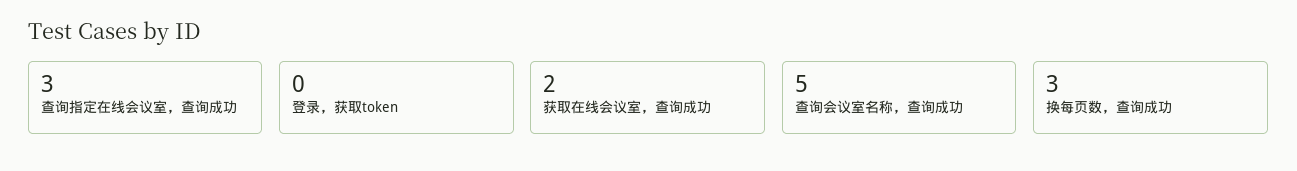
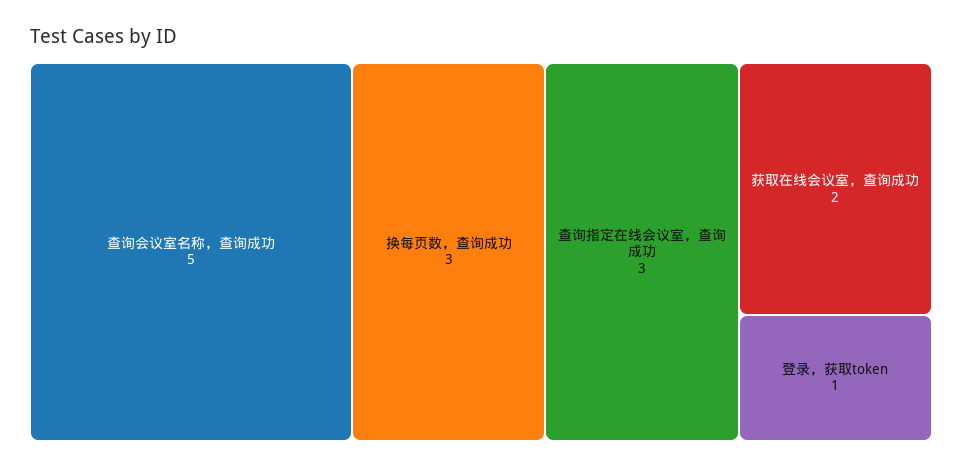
  {
    "查询指定在线会议室，查询成功": 3,
-   "登录，获取token": 0,
+   "登录，获取token": 1,
    "获取在线会议室，查询成功": 2,
    "查询会议室名称，查询成功": 5,
    "换每页数，查询成功": 3
  }

